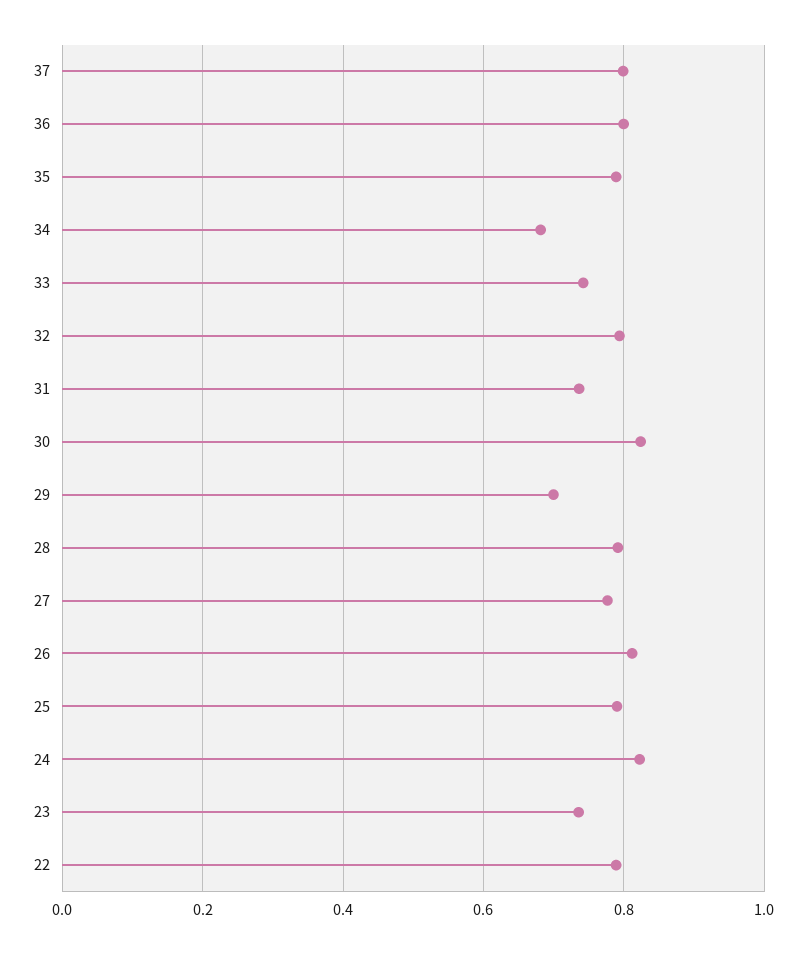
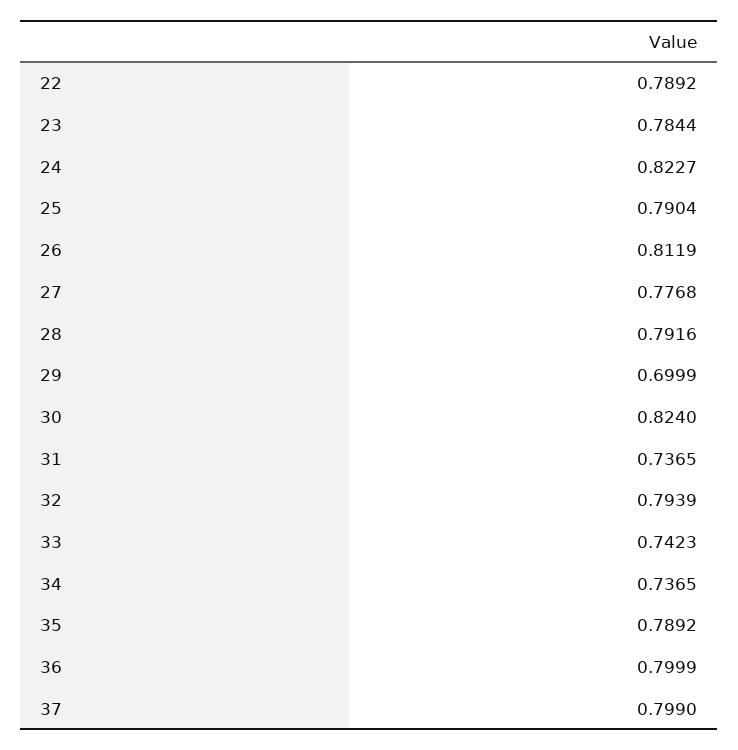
  {
    "37": 0.799,
    "36": 0.7999,
    "35": 0.7892,
-   "34": 0.68,
+   "34": 0.7365,
    "33": 0.7423,
    "32": 0.7939,
    "31": 0.7365,
    "30": 0.824,
    "29": 0.6999,
    "28": 0.7916,
    "27": 0.7768,
    "26": 0.8119,
    "25": 0.7904,
    "24": 0.8227,
-   "23": 0.74,
+   "23": 0.7844,
    "22": 0.7892
  }

